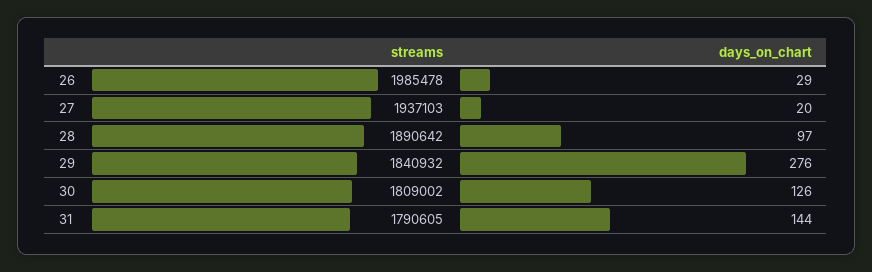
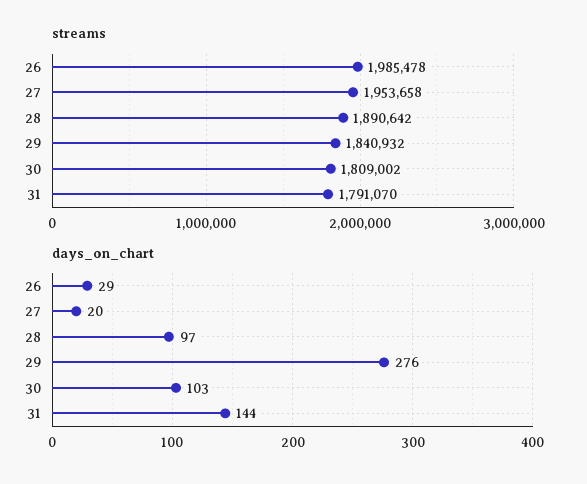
  {
    "streams": {
      "26": 1985478,
-     "27": 1937103,
+     "27": 1953658,
      "28": 1890642,
      "29": 1840932,
      "30": 1809002,
-     "31": 1790605
+     "31": 1791070
    },
    "days_on_chart": {
      "26": 29,
      "27": 20,
      "28": 97,
      "29": 276,
-     "30": 126,
+     "30": 103,
      "31": 144
    }
  }

